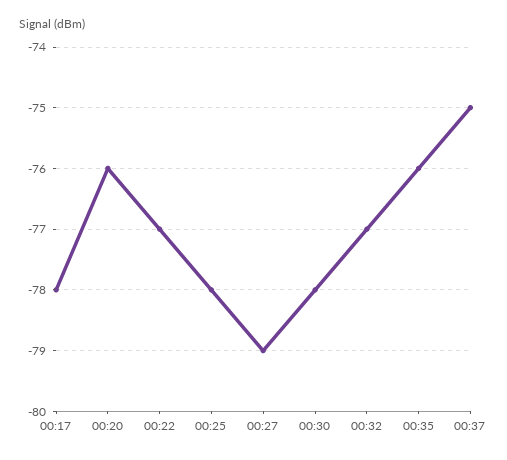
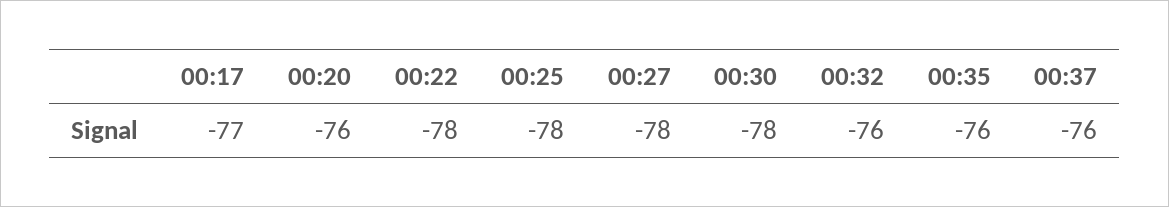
  {
-   "00:17": -78,
+   "00:17": -77,
    "00:20": -76,
-   "00:22": -77,
+   "00:22": -78,
    "00:25": -78,
-   "00:27": -79,
+   "00:27": -78,
    "00:30": -78,
-   "00:32": -77,
+   "00:32": -76,
    "00:35": -76,
-   "00:37": -75
+   "00:37": -76
  }

